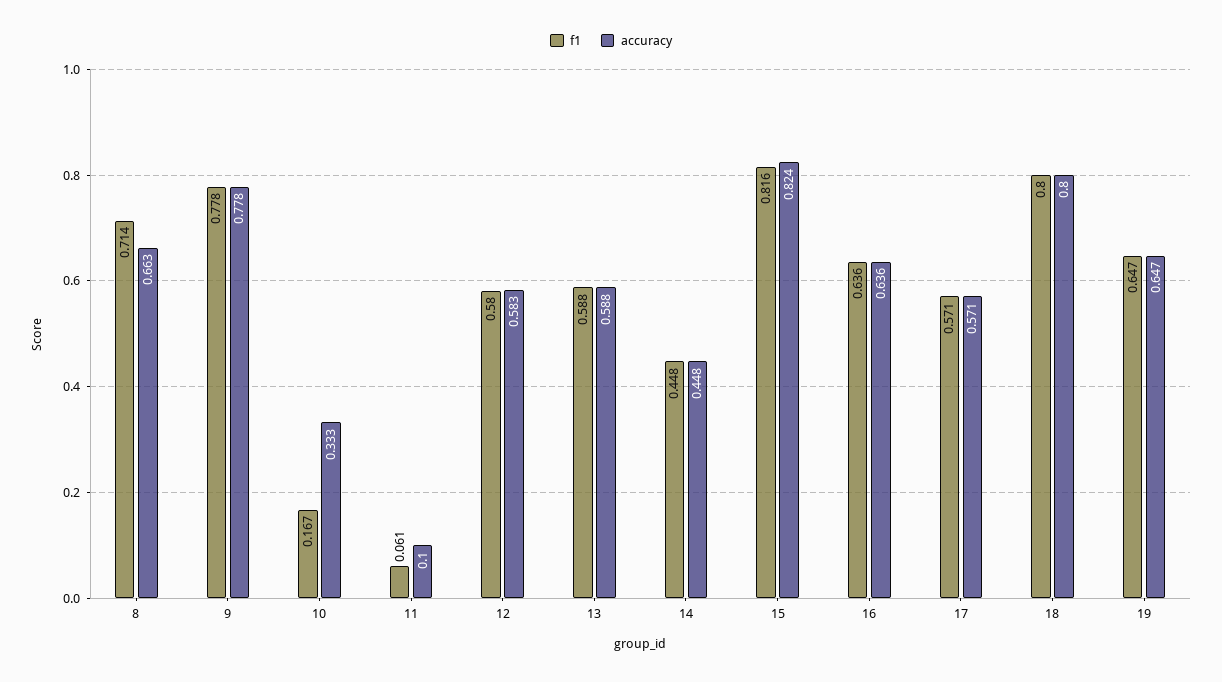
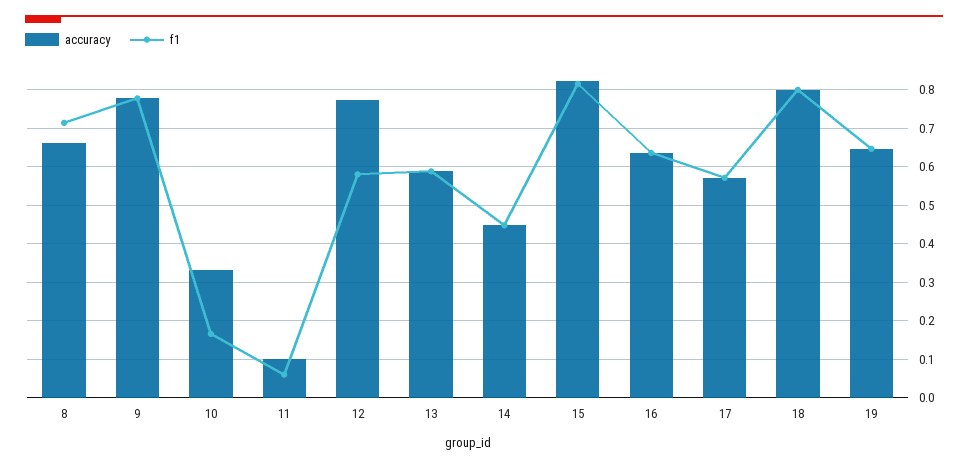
  {
    "f1": {
      "8": 0.714,
      "9": 0.778,
      "10": 0.167,
      "11": 0.061,
      "12": 0.58,
      "13": 0.588,
      "14": 0.448,
      "15": 0.816,
      "16": 0.636,
      "17": 0.571,
      "18": 0.8,
      "19": 0.647
    },
    "accuracy": {
      "8": 0.663,
      "9": 0.778,
      "10": 0.333,
      "11": 0.1,
-     "12": 0.583,
+     "12": 0.78,
      "13": 0.588,
      "14": 0.448,
      "15": 0.824,
      "16": 0.636,
      "17": 0.571,
      "18": 0.8,
      "19": 0.647
    }
  }

